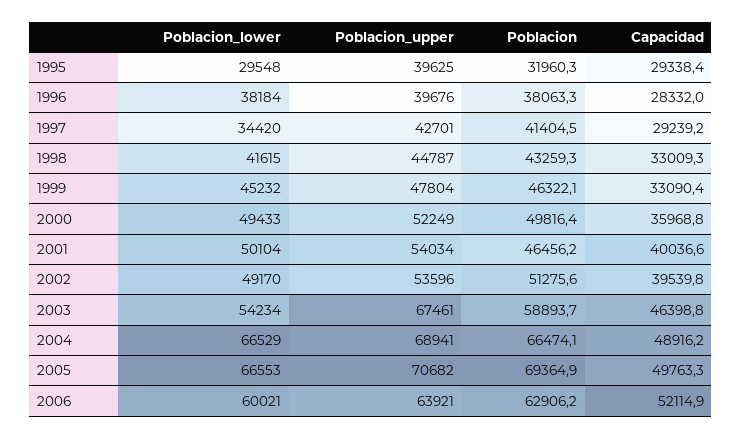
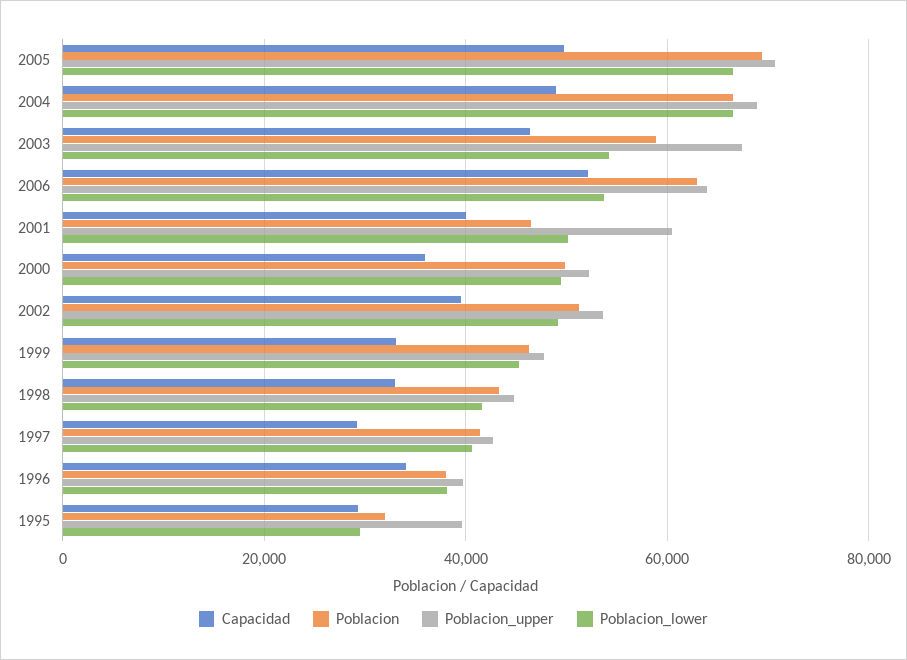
  {
    "Poblacion_lower": {
      "1995": 29548,
      "1996": 38184,
-     "1997": 34420,
+     "1997": 40000,
      "1998": 41615,
      "1999": 45232,
      "2000": 49433,
      "2001": 50104,
      "2002": 49170,
      "2003": 54234,
      "2004": 66529,
      "2005": 66553,
-     "2006": 60021
+     "2006": 54000
    },
    "Poblacion_upper": {
      "1995": 39625,
      "1996": 39676,
      "1997": 42701,
      "1998": 44787,
      "1999": 47804,
      "2000": 52249,
-     "2001": 54034,
+     "2001": 60000,
      "2002": 53596,
      "2003": 67461,
      "2004": 68941,
      "2005": 70682,
      "2006": 63921
    },
    "Poblacion": {
      "1995": 31960.3,
      "1996": 38063.3,
      "1997": 41404.5,
      "1998": 43259.3,
      "1999": 46322.1,
      "2000": 49816.4,
      "2001": 46456.2,
      "2002": 51275.6,
      "2003": 58893.7,
      "2004": 66474.1,
      "2005": 69364.9,
      "2006": 62906.2
    },
    "Capacidad": {
      "1995": 29338.4,
-     "1996": 28332,
+     "1996": 34000,
      "1997": 29239.2,
      "1998": 33009.3,
      "1999": 33090.4,
      "2000": 35968.8,
      "2001": 40036.6,
      "2002": 39539.8,
      "2003": 46398.8,
      "2004": 48916.2,
      "2005": 49763.3,
      "2006": 52114.9
    }
  }

